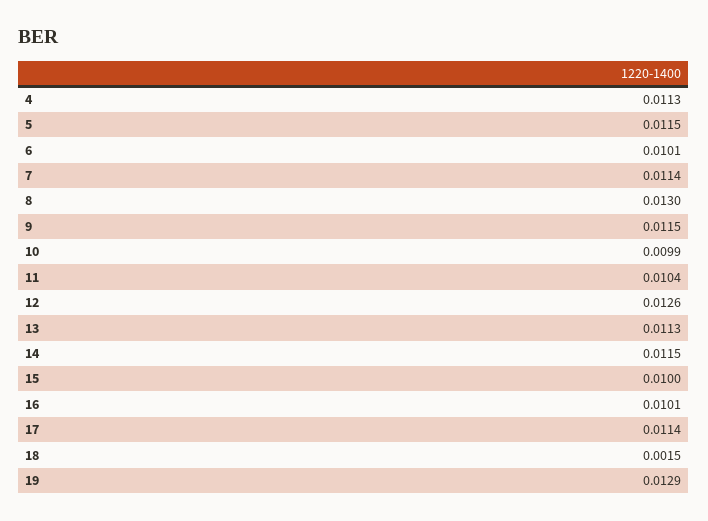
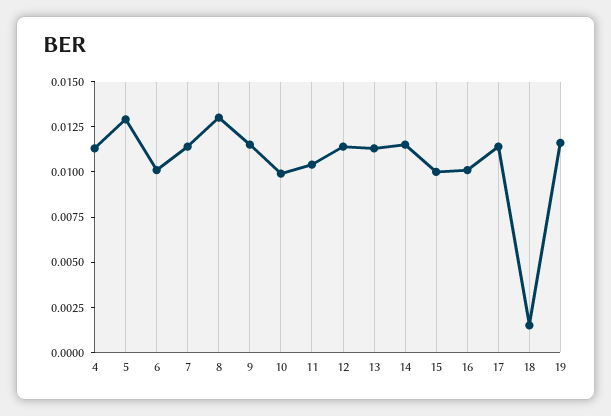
  {
    "4": 0.0113,
-   "5": 0.0115,
+   "5": 0.013,
    "6": 0.0101,
    "7": 0.0114,
    "8": 0.013,
    "9": 0.0115,
    "10": 0.0099,
    "11": 0.0104,
-   "12": 0.0126,
+   "12": 0.0115,
    "13": 0.0113,
    "14": 0.0115,
    "15": 0.01,
    "16": 0.0101,
    "17": 0.0114,
    "18": 0.0015,
-   "19": 0.0129
+   "19": 0.0115
  }

